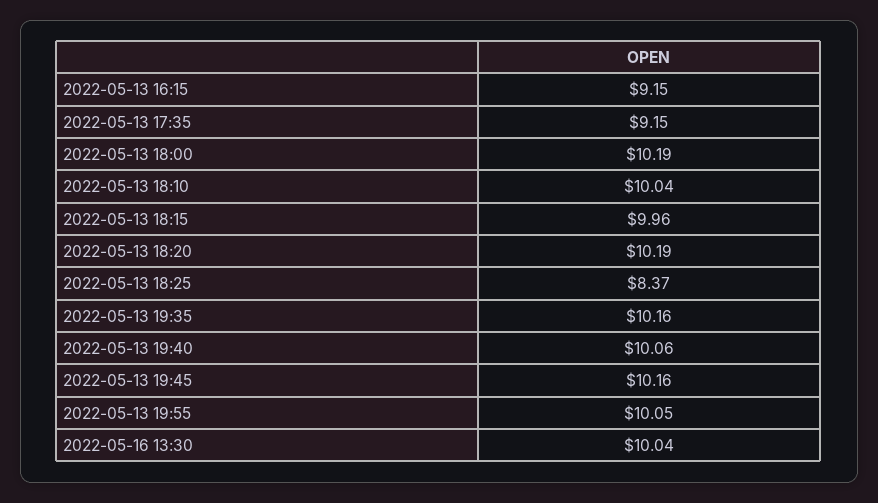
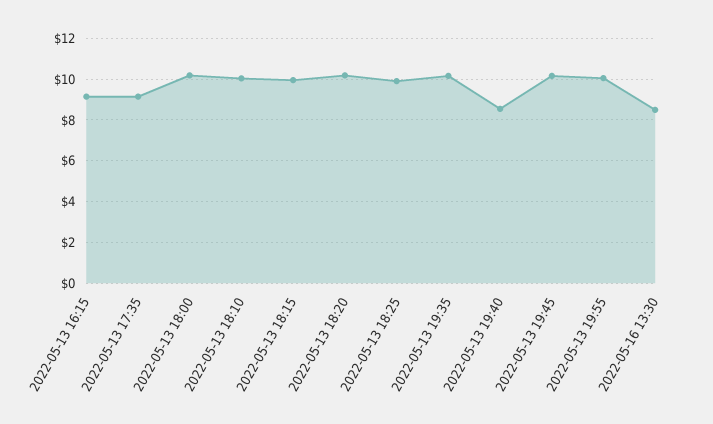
  {
    "2022-05-13 16:15": 9.15,
    "2022-05-13 17:35": 9.15,
    "2022-05-13 18:00": 10.19,
    "2022-05-13 18:10": 10.04,
    "2022-05-13 18:15": 9.96,
    "2022-05-13 18:20": 10.19,
-   "2022-05-13 18:25": 8.37,
+   "2022-05-13 18:25": 10,
    "2022-05-13 19:35": 10.16,
-   "2022-05-13 19:40": 10.06,
+   "2022-05-13 19:40": 8.5,
    "2022-05-13 19:45": 10.16,
    "2022-05-13 19:55": 10.05,
-   "2022-05-16 13:30": 10.04
+   "2022-05-16 13:30": 8.5
  }

